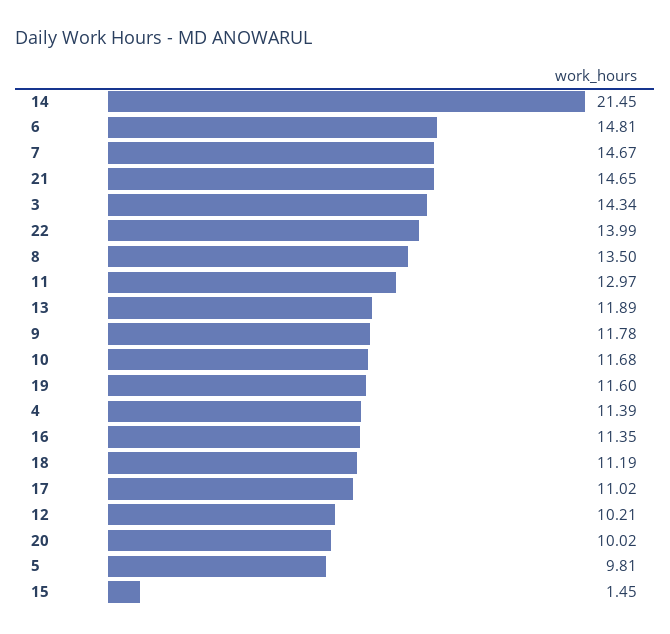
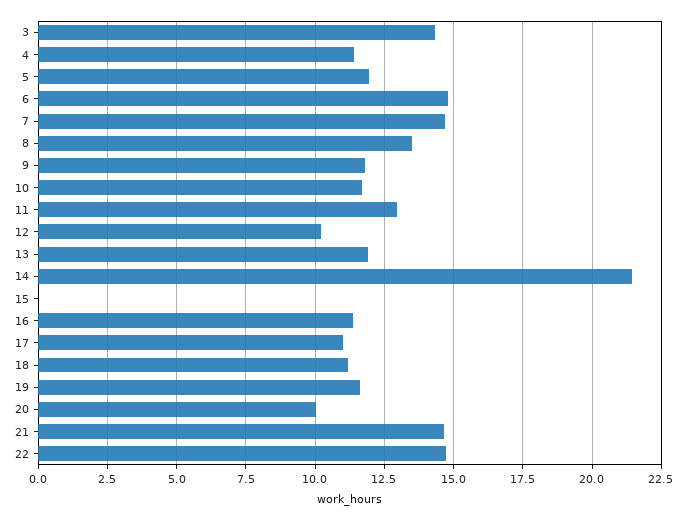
  {
    "14": 21.45,
    "6": 14.81,
    "7": 14.67,
    "21": 14.65,
    "3": 14.34,
-   "22": 13.99,
+   "22": 14.75,
    "8": 13.5,
    "11": 12.97,
    "13": 11.89,
    "9": 11.78,
    "10": 11.68,
    "19": 11.6,
    "4": 11.39,
    "16": 11.35,
    "18": 11.19,
    "17": 11.02,
    "12": 10.21,
    "20": 10.02,
-   "5": 9.81,
+   "5": 12,
-   "15": 1.45
+   "15": 0
  }

